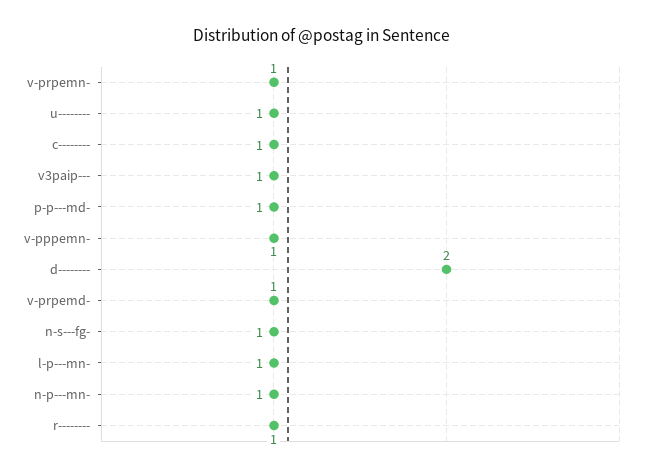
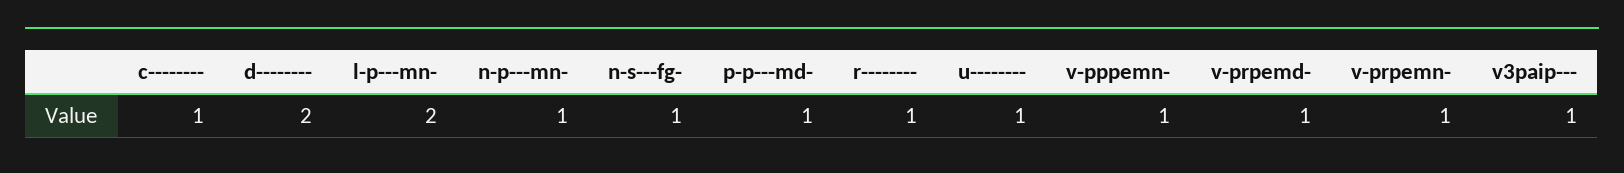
  {
    "v-prpemn-": 1,
    "u--------": 1,
    "c--------": 1,
    "v3paip---": 1,
    "p-p---md-": 1,
    "v-pppemn-": 1,
    "d--------": 2,
    "v-prpemd-": 1,
    "n-s---fg-": 1,
-   "l-p---mn-": 1,
+   "l-p---mn-": 2,
    "n-p---mn-": 1,
    "r--------": 1
  }

